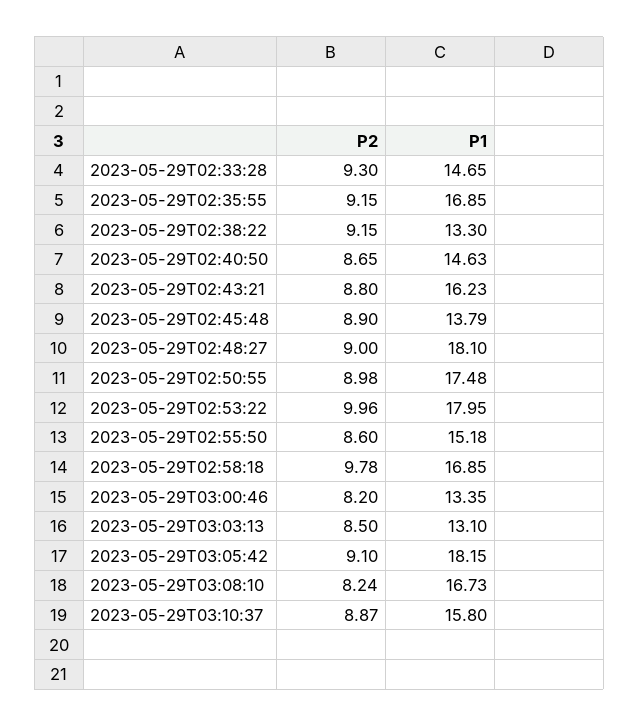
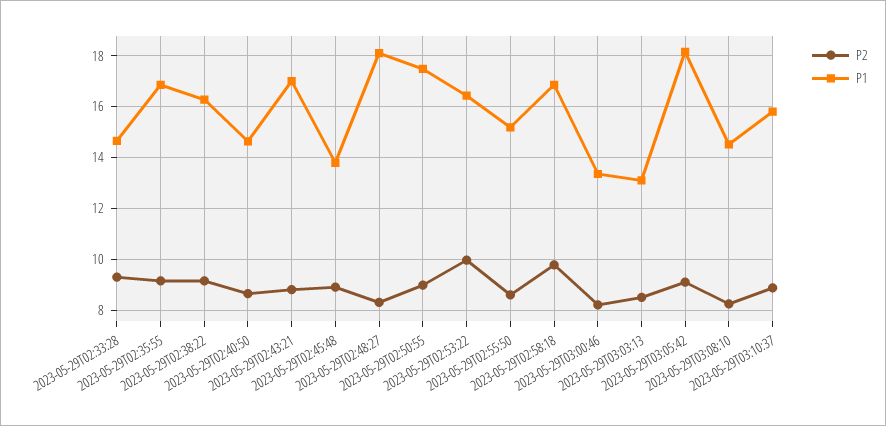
  {
    "P2": {
      "2023-05-29T02:33:28": 9.3,
      "2023-05-29T02:35:55": 9.15,
      "2023-05-29T02:38:22": 9.15,
      "2023-05-29T02:40:50": 8.65,
      "2023-05-29T02:43:21": 8.8,
      "2023-05-29T02:45:48": 8.9,
-     "2023-05-29T02:48:27": 9,
+     "2023-05-29T02:48:27": 8.25,
      "2023-05-29T02:50:55": 8.98,
      "2023-05-29T02:53:22": 9.96,
      "2023-05-29T02:55:50": 8.6,
      "2023-05-29T02:58:18": 9.78,
      "2023-05-29T03:00:46": 8.2,
      "2023-05-29T03:03:13": 8.5,
      "2023-05-29T03:05:42": 9.1,
      "2023-05-29T03:08:10": 8.24,
      "2023-05-29T03:10:37": 8.87
    },
    "P1": {
      "2023-05-29T02:33:28": 14.65,
      "2023-05-29T02:35:55": 16.85,
-     "2023-05-29T02:38:22": 13.3,
+     "2023-05-29T02:38:22": 16.25,
      "2023-05-29T02:40:50": 14.63,
-     "2023-05-29T02:43:21": 16.23,
+     "2023-05-29T02:43:21": 17,
      "2023-05-29T02:45:48": 13.79,
      "2023-05-29T02:48:27": 18.1,
      "2023-05-29T02:50:55": 17.48,
-     "2023-05-29T02:53:22": 17.95,
+     "2023-05-29T02:53:22": 16.5,
      "2023-05-29T02:55:50": 15.18,
      "2023-05-29T02:58:18": 16.85,
      "2023-05-29T03:00:46": 13.35,
      "2023-05-29T03:03:13": 13.1,
      "2023-05-29T03:05:42": 18.15,
-     "2023-05-29T03:08:10": 16.73,
+     "2023-05-29T03:08:10": 14.5,
      "2023-05-29T03:10:37": 15.8
    }
  }

